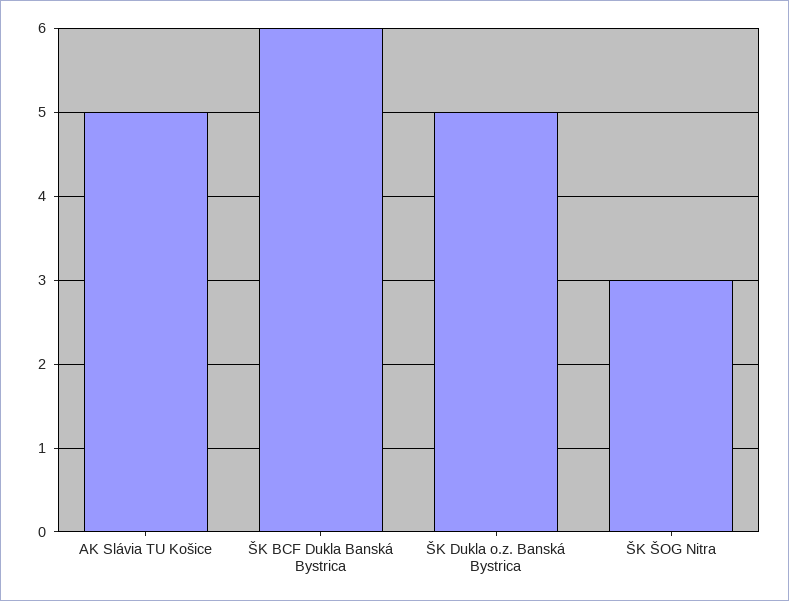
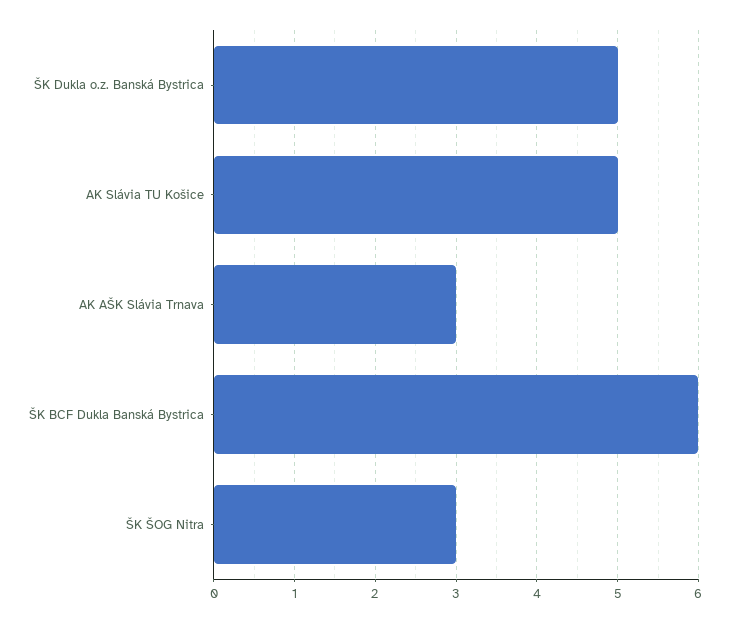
  {
    "AK Slávia TU Košice": 5,
    "ŠK BCF Dukla Banská Bystrica": 6,
    "ŠK Dukla o.z. Banská Bystrica": 5,
-   "ŠK ŠOG Nitra": 3
+   "ŠK ŠOG Nitra": 3,
+   "AK AŠK Slávia Trnava": 3
  }

